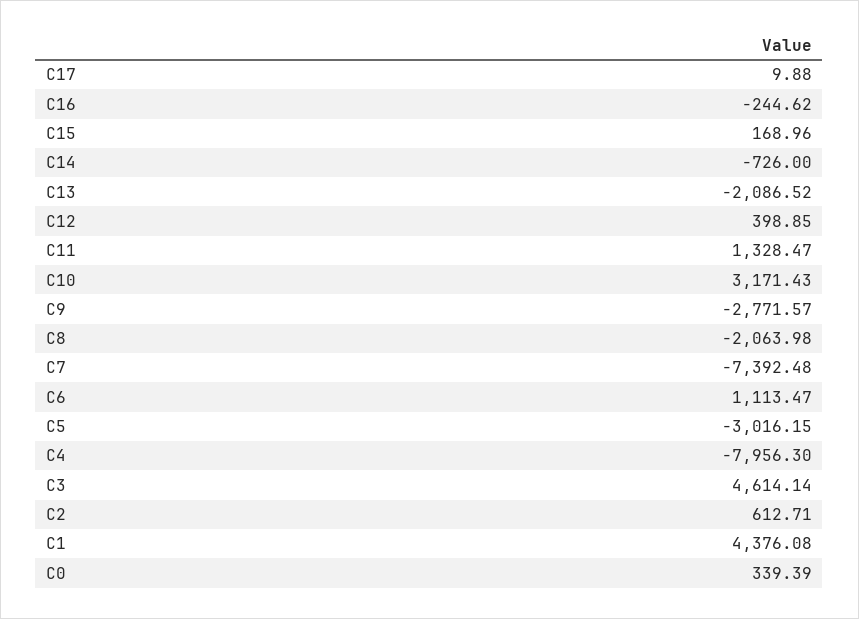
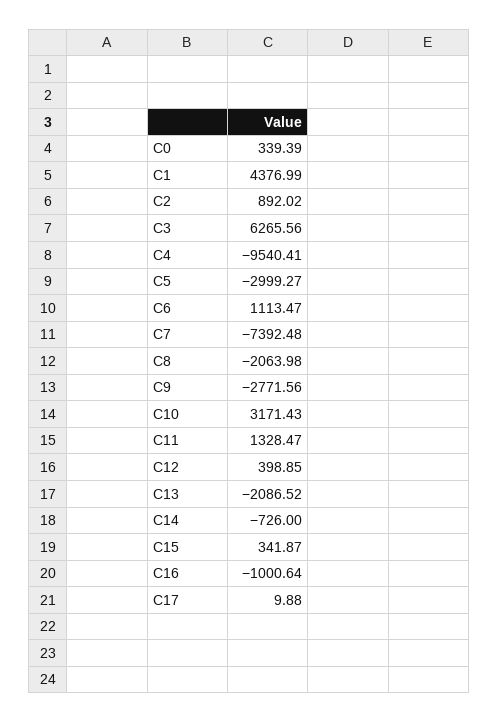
  {
    "C17": 9.88,
-   "C16": -244.62,
+   "C16": -1000.64,
-   "C15": 168.96,
+   "C15": 341.87,
    "C14": -726,
    "C13": -2086.52,
    "C12": 398.85,
    "C11": 1328.47,
    "C10": 3171.43,
-   "C9": -2771.57,
+   "C9": -2771.56,
    "C8": -2063.98,
    "C7": -7392.48,
    "C6": 1113.47,
-   "C5": -3016.15,
+   "C5": -2999.27,
-   "C4": -7956.3,
+   "C4": -9540.41,
-   "C3": 4614.14,
+   "C3": 6265.56,
-   "C2": 612.71,
+   "C2": 892.02,
-   "C1": 4376.08,
+   "C1": 4376.99,
    "C0": 339.39
  }

